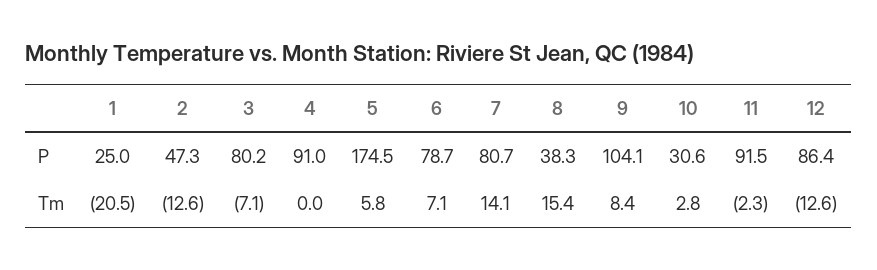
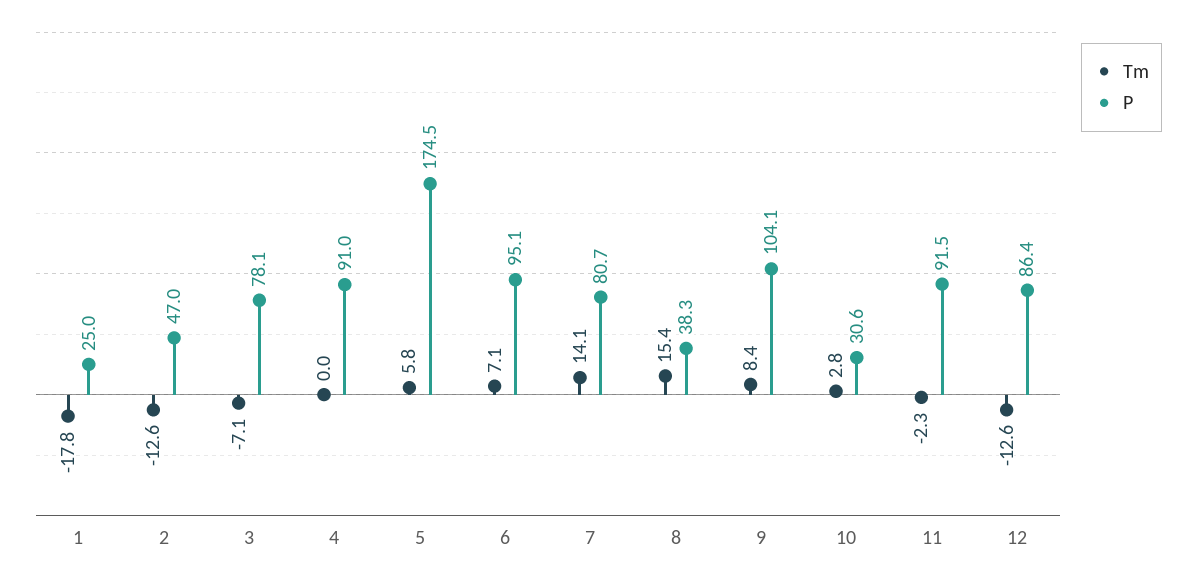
  {
    "P": {
      "1": 25,
-     "2": 47.3,
+     "2": 47,
-     "3": 80.2,
+     "3": 78.1,
      "4": 91,
      "5": 174.5,
-     "6": 78.7,
+     "6": 95.1,
      "7": 80.7,
      "8": 38.3,
      "9": 104.1,
      "10": 30.6,
      "11": 91.5,
      "12": 86.4
    },
    "Tm": {
-     "1": -20.5,
+     "1": -17.8,
      "2": -12.6,
      "3": -7.1,
      "4": 0,
      "5": 5.8,
      "6": 7.1,
      "7": 14.1,
      "8": 15.4,
      "9": 8.4,
      "10": 2.8,
      "11": -2.3,
      "12": -12.6
    }
  }

